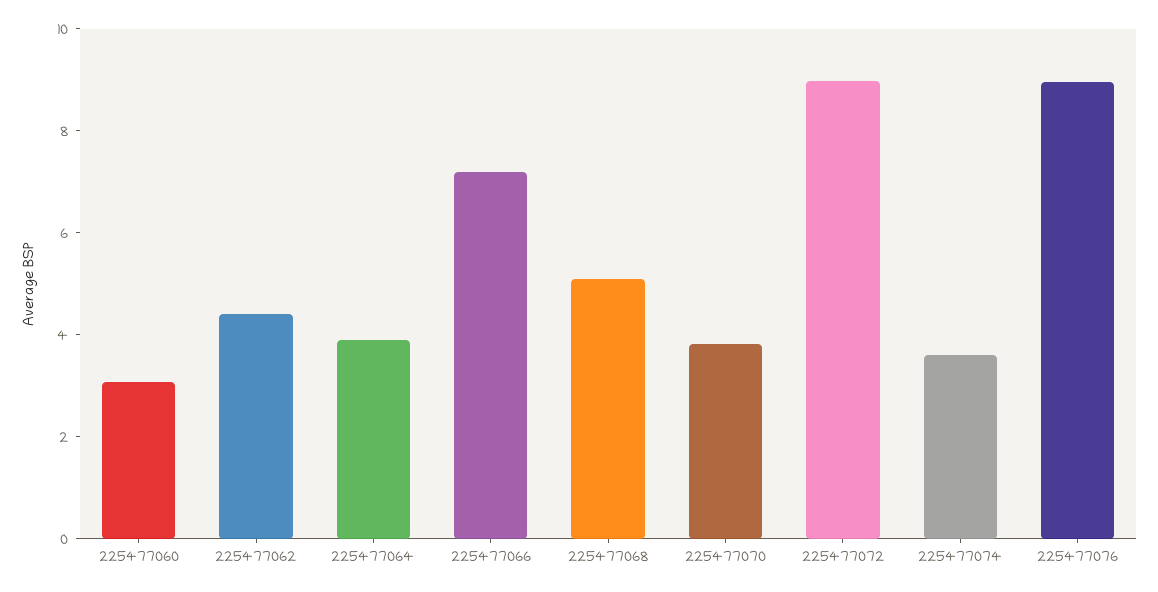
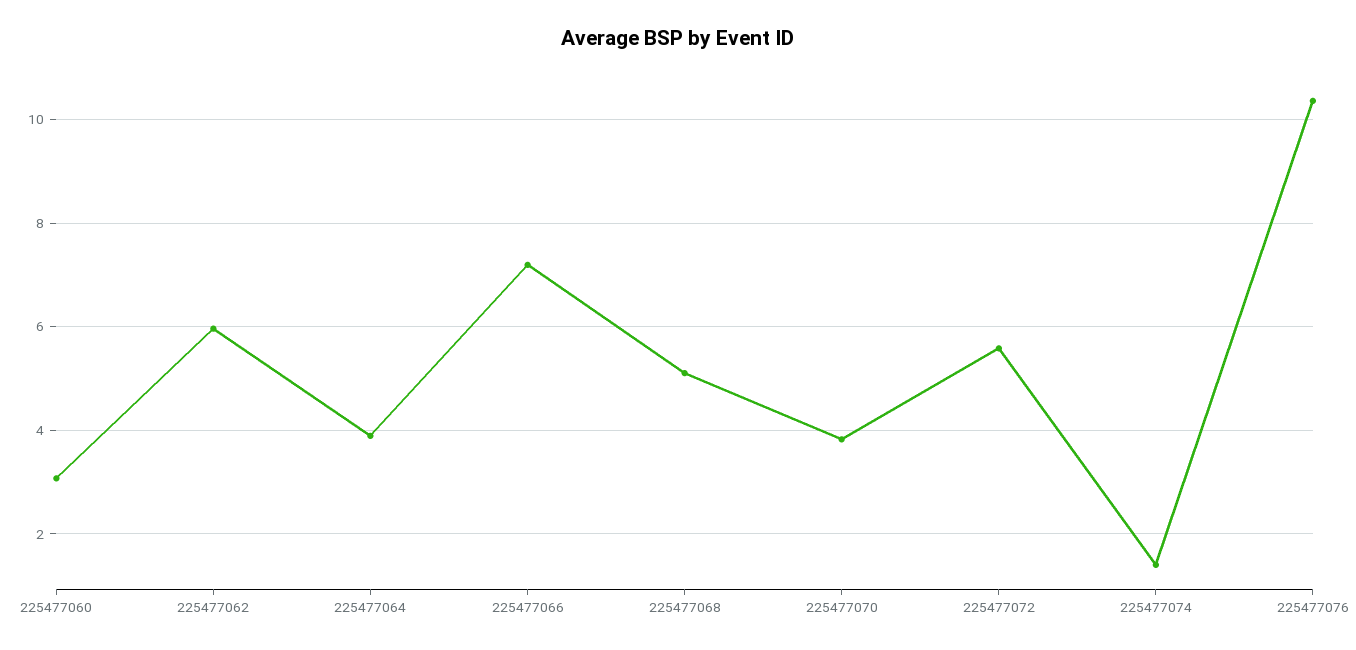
  {
    "225477060": 3,
-   "225477062": 4.5,
+   "225477062": 6,
    "225477064": 3.8,
    "225477066": 7.2,
    "225477068": 5.2,
    "225477070": 3.8,
-   "225477072": 9,
+   "225477072": 5.6,
-   "225477074": 3.5,
+   "225477074": 1.4,
-   "225477076": 9
+   "225477076": 10.4
  }

